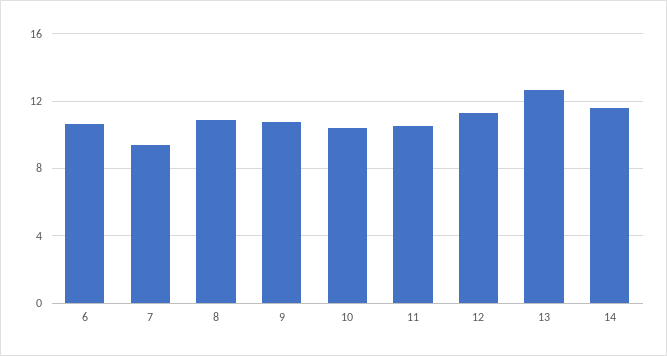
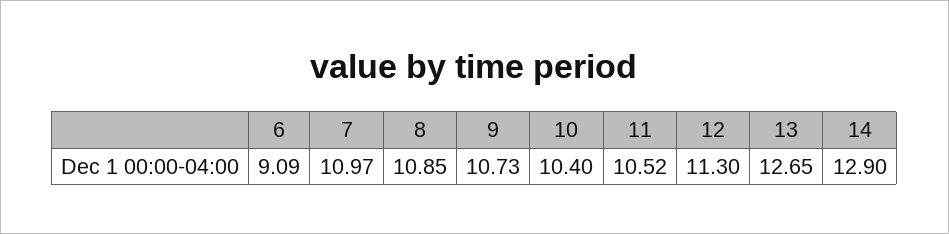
  {
-   "6": 10.5,
+   "6": 9.09,
-   "7": 9.5,
+   "7": 10.97,
    "8": 10.85,
    "9": 10.73,
    "10": 10.4,
    "11": 10.52,
    "12": 11.3,
    "13": 12.65,
-   "14": 11.5
+   "14": 12.9
  }

